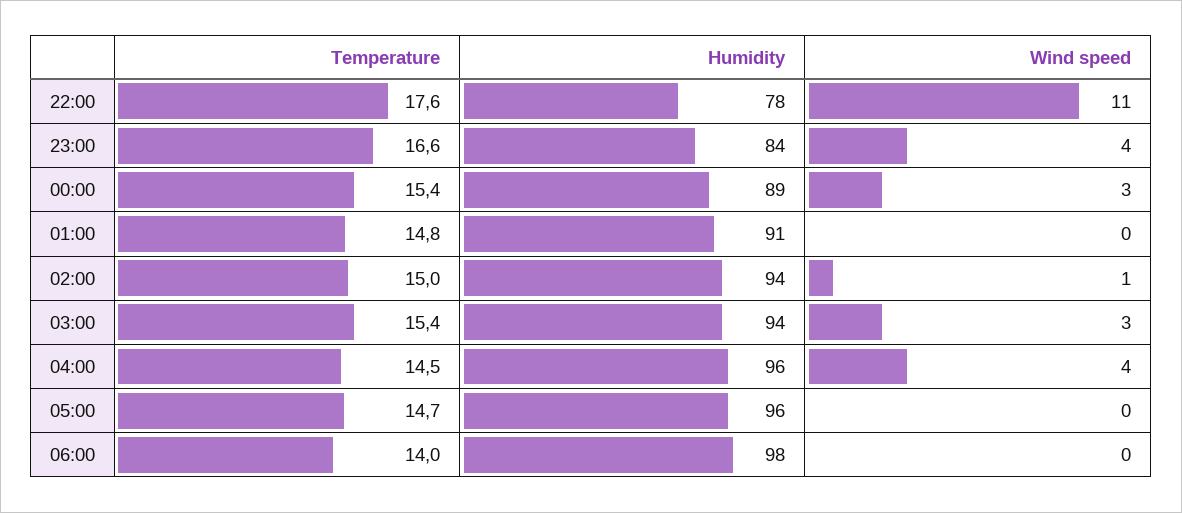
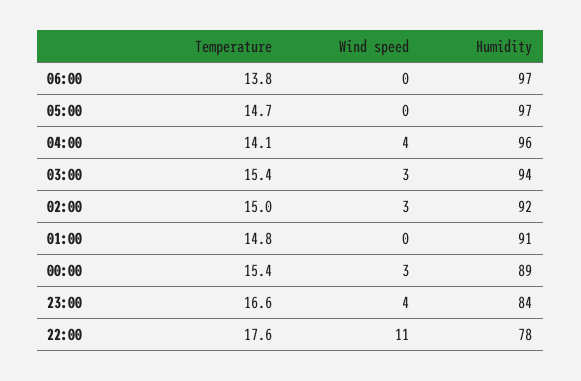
  {
    "Temperature": {
      "22:00": 17.6,
      "23:00": 16.6,
      "00:00": 15.4,
      "01:00": 14.8,
      "02:00": 15,
      "03:00": 15.4,
-     "04:00": 14.5,
+     "04:00": 14.1,
      "05:00": 14.7,
-     "06:00": 14
+     "06:00": 13.8
    },
    "Humidity": {
      "22:00": 78,
      "23:00": 84,
      "00:00": 89,
      "01:00": 91,
-     "02:00": 94,
+     "02:00": 92,
      "03:00": 94,
      "04:00": 96,
-     "05:00": 96,
+     "05:00": 97,
-     "06:00": 98
+     "06:00": 97
    },
    "Wind speed": {
      "22:00": 11,
      "23:00": 4,
      "00:00": 3,
      "01:00": 0,
-     "02:00": 1,
+     "02:00": 3,
      "03:00": 3,
      "04:00": 4,
      "05:00": 0,
      "06:00": 0
    }
  }

